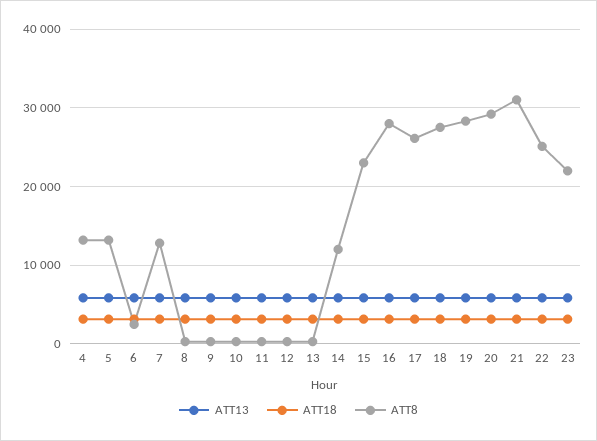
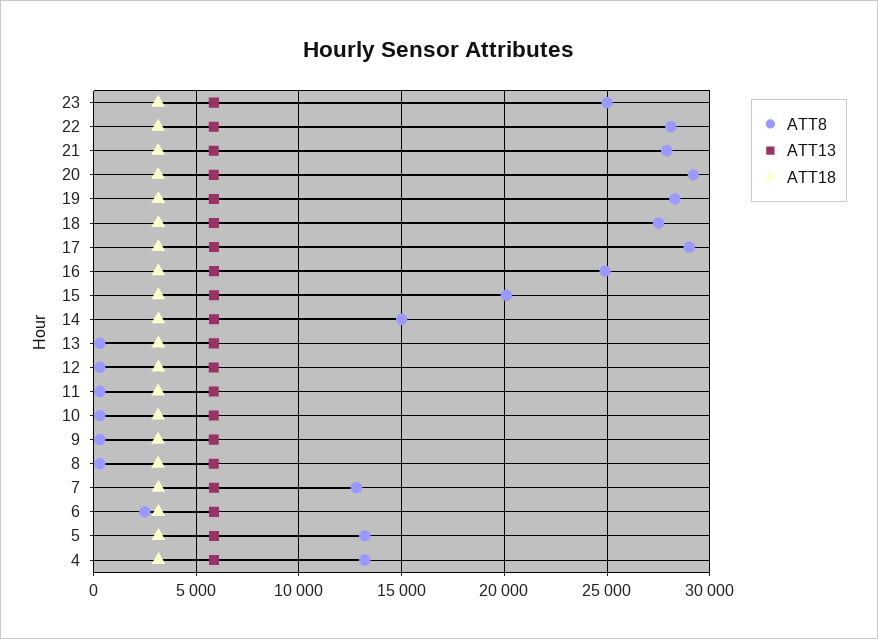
  {
    "ATT13": {
      "4": 6000,
      "5": 6000,
      "6": 6000,
      "7": 6000,
      "8": 6000,
      "9": 6000,
      "10": 6000,
      "11": 6000,
      "12": 6000,
      "13": 6000,
      "14": 6000,
      "15": 6000,
      "16": 6000,
      "17": 6000,
      "18": 6000,
      "19": 6000,
      "20": 6000,
      "21": 6000,
      "22": 6000,
      "23": 6000
    },
    "ATT18": {
      "4": 3000,
      "5": 3000,
      "6": 3000,
      "7": 3000,
      "8": 3000,
      "9": 3000,
      "10": 3000,
      "11": 3000,
      "12": 3000,
      "13": 3000,
      "14": 3000,
      "15": 3000,
      "16": 3000,
      "17": 3000,
      "18": 3000,
      "19": 3000,
      "20": 3000,
      "21": 3000,
      "22": 3000,
      "23": 3000
    },
    "ATT8": {
      "4": 13000,
      "5": 13000,
      "6": 2500,
      "7": 13000,
      "8": 500,
      "9": 500,
      "10": 500,
      "11": 500,
      "12": 500,
      "13": 500,
-     "14": 12000,
+     "14": 15000,
-     "15": 23000,
+     "15": 20000,
-     "16": 28000,
+     "16": 25000,
-     "17": 26000,
+     "17": 29000,
      "18": 27500,
      "19": 28500,
      "20": 29000,
-     "21": 31000,
+     "21": 28000,
-     "22": 25000,
+     "22": 28000,
-     "23": 22000
+     "23": 25000
    }
  }

